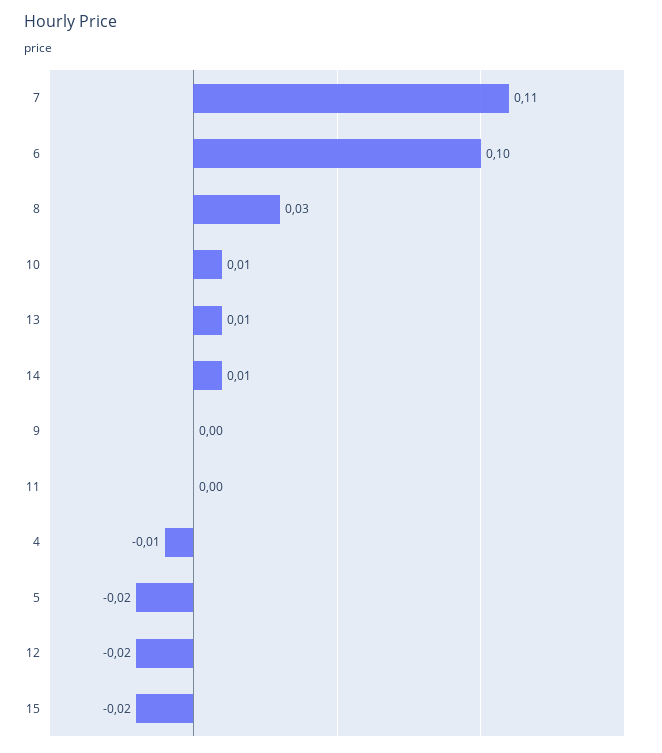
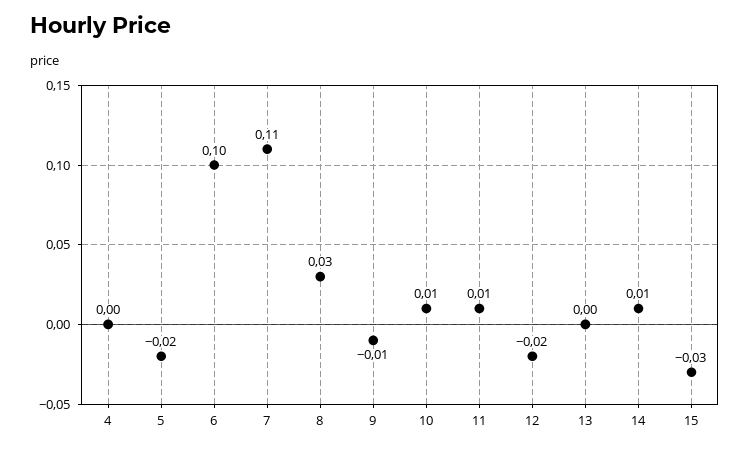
  {
    "7": 0.11,
    "6": 0.1,
    "8": 0.03,
    "10": 0.01,
-   "13": 0.01,
+   "13": 0,
    "14": 0.01,
-   "9": 0,
+   "9": -0.01,
-   "11": 0,
+   "11": 0.01,
-   "4": -0.01,
+   "4": 0,
    "5": -0.02,
    "12": -0.02,
-   "15": -0.02
+   "15": -0.03
  }

